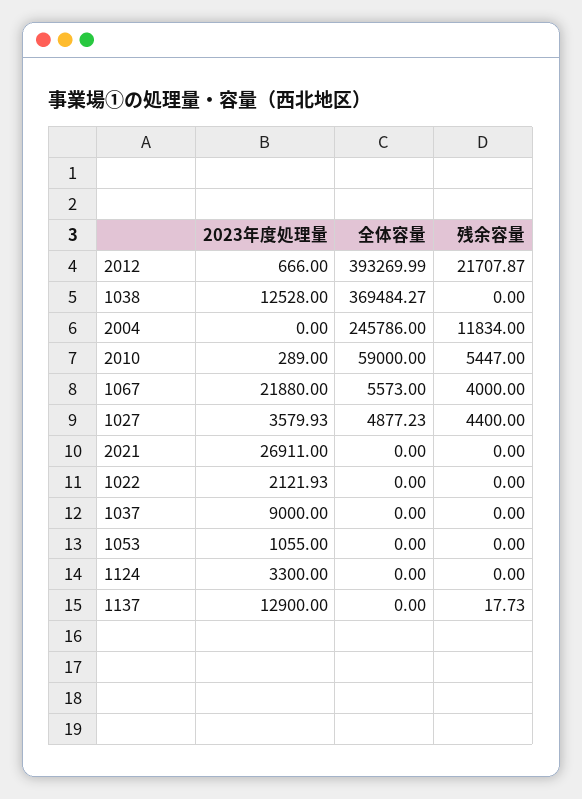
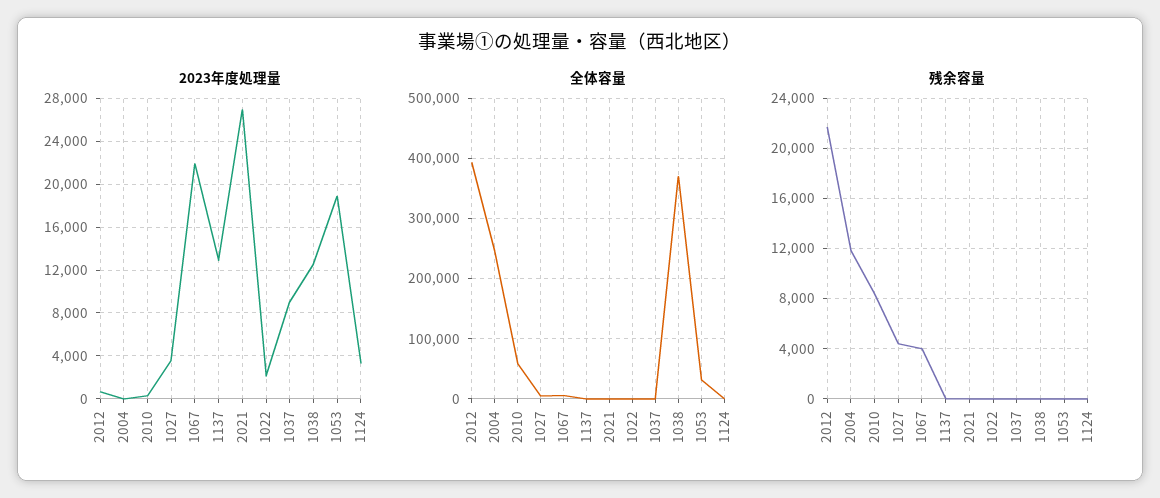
  {
    "2023年度処理量": {
      "2012": 666,
      "1038": 12528,
      "2004": 0,
      "2010": 289,
      "1067": 21880,
      "1027": 3579.93,
      "2021": 26911,
      "1022": 2121.93,
      "1037": 9000,
-     "1053": 1055,
+     "1053": 19000,
      "1124": 3300,
      "1137": 12900
    },
    "全体容量": {
      "2012": 393269.99,
      "1038": 369484.27,
      "2004": 245786,
      "2010": 59000,
      "1067": 5573,
      "1027": 4877.23,
      "2021": 0,
      "1022": 0,
      "1037": 0,
-     "1053": 0,
+     "1053": 30000,
      "1124": 0,
      "1137": 0
    },
    "残余容量": {
      "2012": 21707.87,
      "1038": 0,
      "2004": 11834,
-     "2010": 5447,
+     "2010": 8500,
      "1067": 4000,
      "1027": 4400,
      "2021": 0,
      "1022": 0,
      "1037": 0,
      "1053": 0,
      "1124": 0,
      "1137": 17.73
    }
  }

